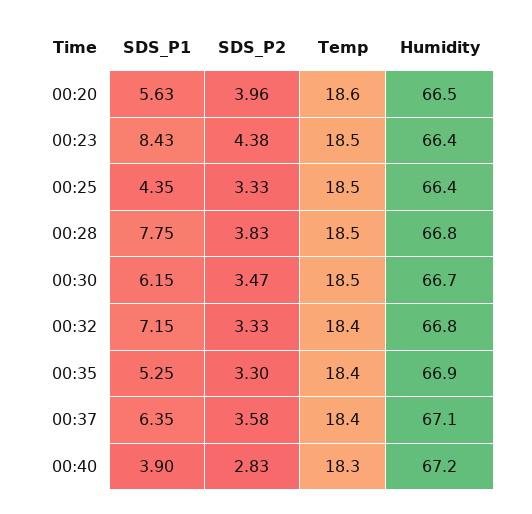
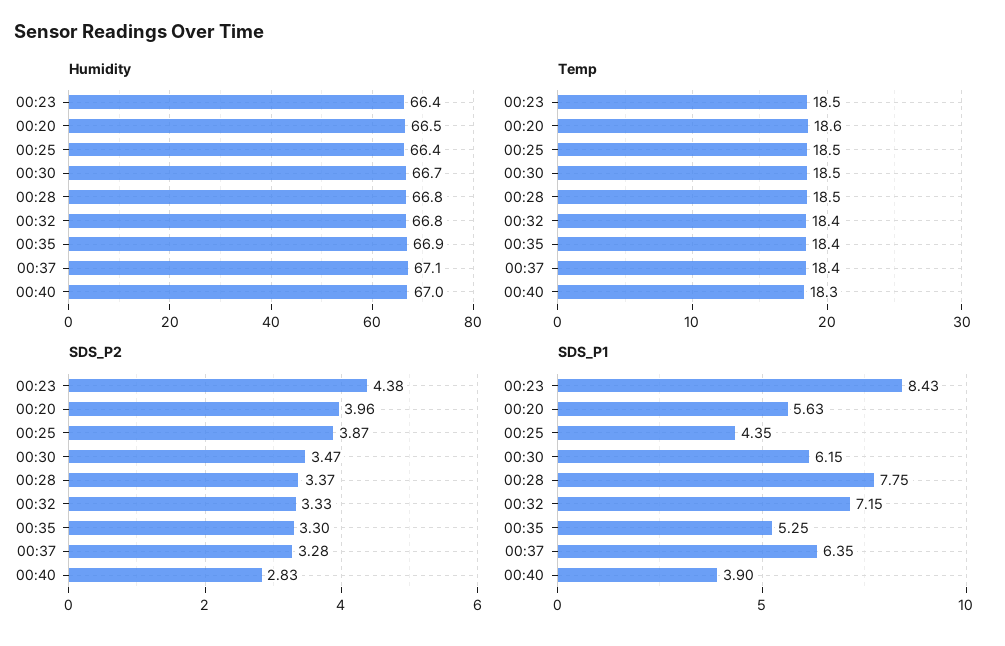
  {
    "SDS_P1": {
      "00:20": 5.63,
      "00:23": 8.43,
      "00:25": 4.35,
      "00:28": 7.75,
      "00:30": 6.15,
      "00:32": 7.15,
      "00:35": 5.25,
      "00:37": 6.35,
      "00:40": 3.9
    },
    "SDS_P2": {
      "00:20": 3.96,
      "00:23": 4.38,
-     "00:25": 3.33,
+     "00:25": 3.87,
-     "00:28": 3.83,
+     "00:28": 3.37,
      "00:30": 3.47,
      "00:32": 3.33,
      "00:35": 3.3,
-     "00:37": 3.58,
+     "00:37": 3.28,
      "00:40": 2.83
    },
    "Temp": {
      "00:20": 18.6,
      "00:23": 18.5,
      "00:25": 18.5,
      "00:28": 18.5,
      "00:30": 18.5,
      "00:32": 18.4,
      "00:35": 18.4,
      "00:37": 18.4,
      "00:40": 18.3
    },
    "Humidity": {
      "00:20": 66.5,
      "00:23": 66.4,
      "00:25": 66.4,
      "00:28": 66.8,
      "00:30": 66.7,
      "00:32": 66.8,
      "00:35": 66.9,
      "00:37": 67.1,
-     "00:40": 67.2
+     "00:40": 67
    }
  }

